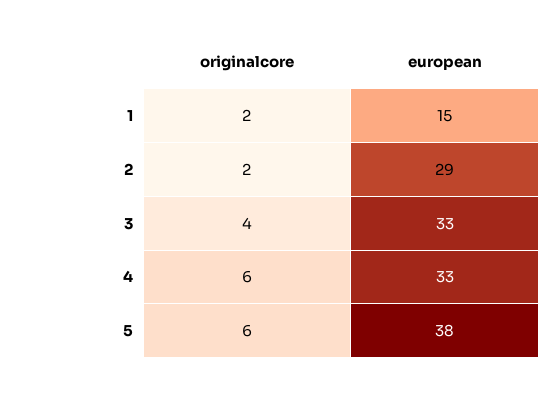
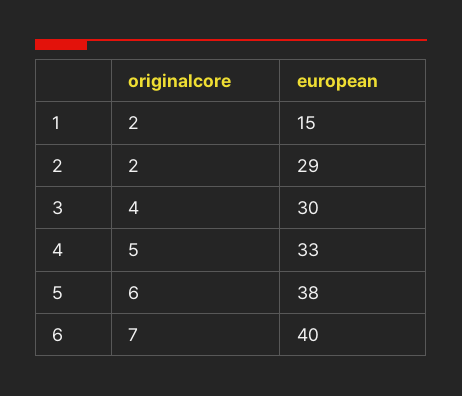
  {
    "originalcore": {
      "1": 2,
      "2": 2,
      "3": 4,
-     "4": 6,
+     "4": 5,
-     "5": 6
+     "5": 6,
+     "6": 7
    },
    "european": {
      "1": 15,
      "2": 29,
-     "3": 33,
+     "3": 30,
      "4": 33,
-     "5": 38
+     "5": 38,
+     "6": 40
    }
  }

